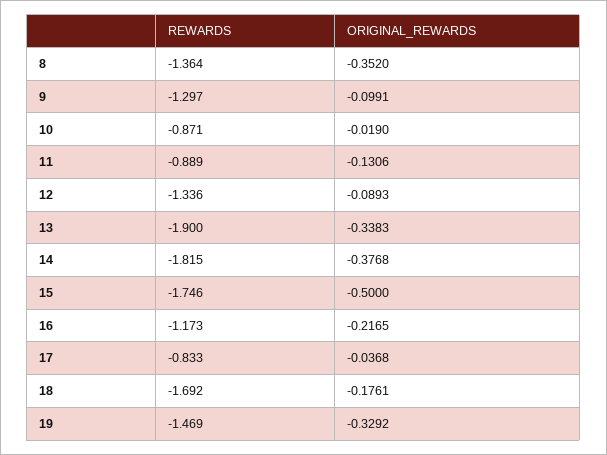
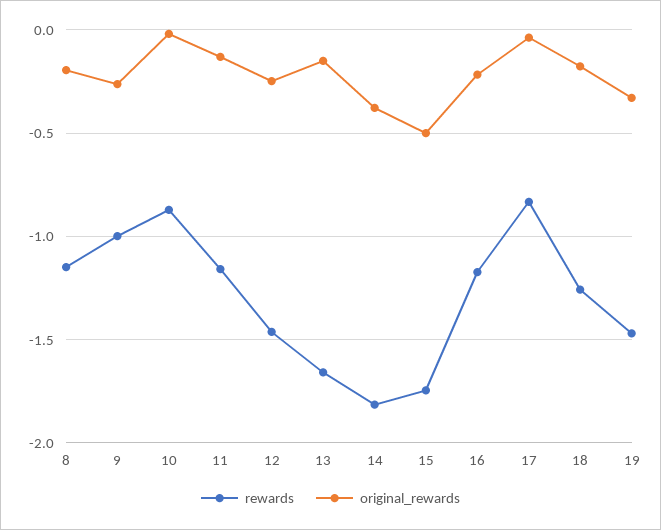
  {
    "REWARDS": {
-     "8": -1.364,
+     "8": -1.15,
-     "9": -1.297,
+     "9": -1,
      "10": -0.871,
-     "11": -0.889,
+     "11": -1.15,
-     "12": -1.336,
+     "12": -1.45,
-     "13": -1.9,
+     "13": -1.65,
      "14": -1.815,
      "15": -1.746,
      "16": -1.173,
      "17": -0.833,
-     "18": -1.692,
+     "18": -1.25,
      "19": -1.469
    },
    "ORIGINAL_REWARDS": {
-     "8": -0.352,
+     "8": -0.2,
-     "9": -0.0991,
+     "9": -0.25,
      "10": -0.019,
      "11": -0.1306,
-     "12": -0.0893,
+     "12": -0.25,
-     "13": -0.3383,
+     "13": -0.15,
      "14": -0.3768,
      "15": -0.5,
      "16": -0.2165,
      "17": -0.0368,
      "18": -0.1761,
      "19": -0.3292
    }
  }

